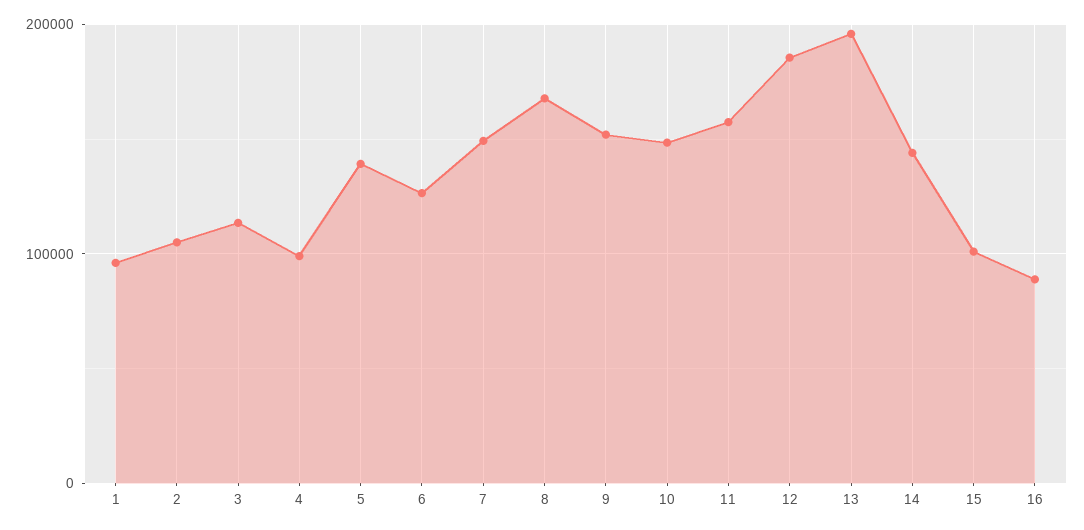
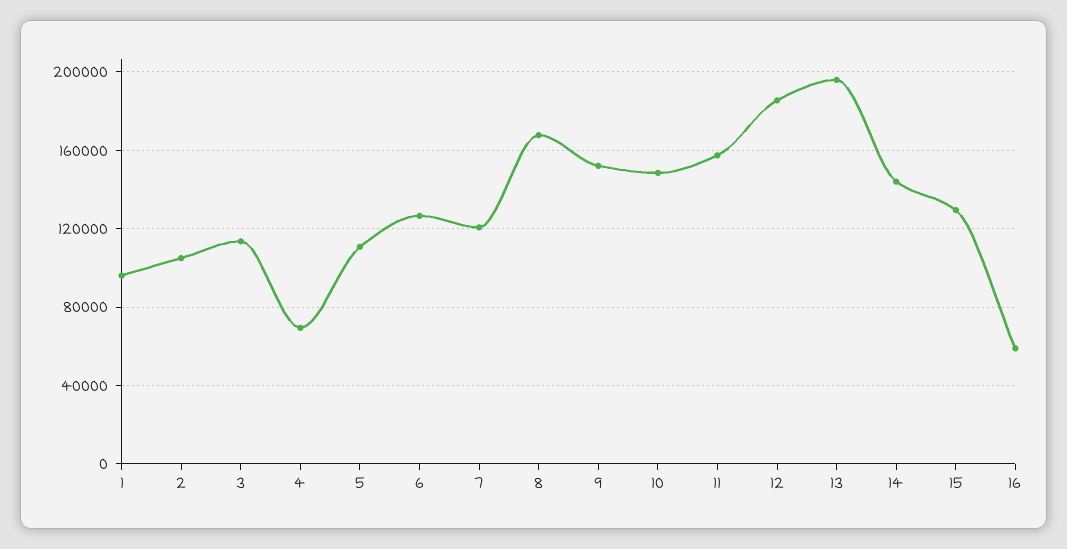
  {
    "1": 95000,
    "2": 105000,
    "3": 115000,
-   "4": 100000,
+   "4": 70000,
-   "5": 140000,
+   "5": 110000,
    "6": 125000,
-   "7": 150000,
+   "7": 120000,
    "8": 170000,
    "9": 150000,
    "10": 150000,
    "11": 155000,
    "12": 185000,
    "13": 195000,
    "14": 145000,
-   "15": 100000,
+   "15": 130000,
-   "16": 90000
+   "16": 60000
  }

